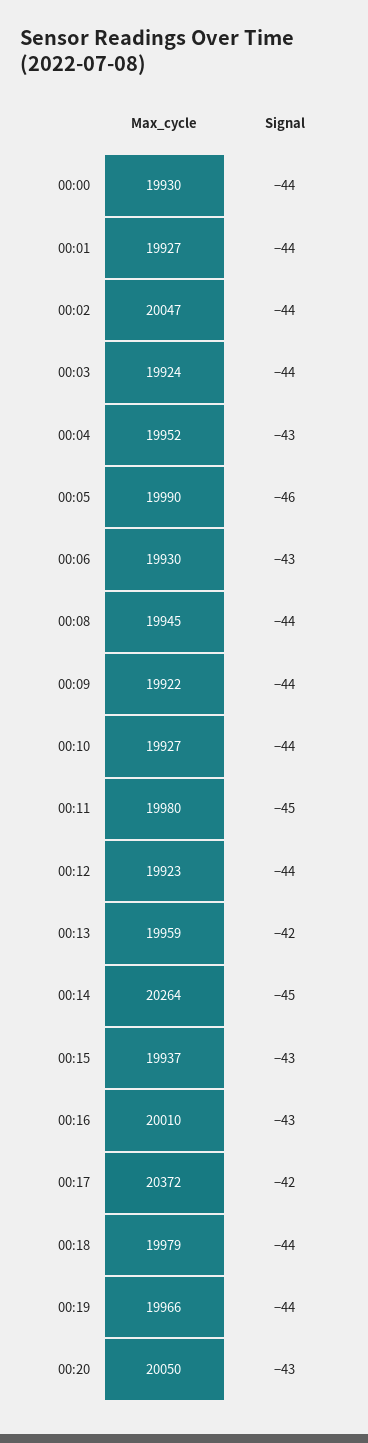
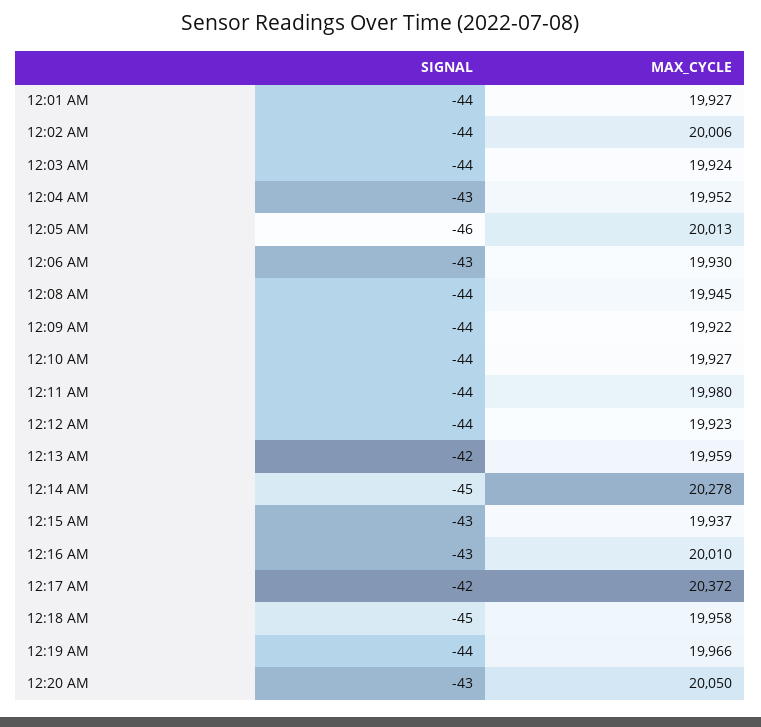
  {
    "Max_cycle": {
-     "00:00": 19930,
      "00:01": 19927,
-     "00:02": 20047,
+     "00:02": 20006,
      "00:03": 19924,
      "00:04": 19952,
-     "00:05": 19990,
+     "00:05": 20013,
      "00:06": 19930,
      "00:08": 19945,
      "00:09": 19922,
      "00:10": 19927,
      "00:11": 19980,
      "00:12": 19923,
      "00:13": 19959,
-     "00:14": 20264,
+     "00:14": 20278,
      "00:15": 19937,
      "00:16": 20010,
      "00:17": 20372,
-     "00:18": 19979,
+     "00:18": 19958,
      "00:19": 19966,
      "00:20": 20050
    },
    "Signal": {
-     "00:00": -44,
      "00:01": -44,
      "00:02": -44,
      "00:03": -44,
      "00:04": -43,
      "00:05": -46,
      "00:06": -43,
      "00:08": -44,
      "00:09": -44,
      "00:10": -44,
-     "00:11": -45,
+     "00:11": -44,
      "00:12": -44,
      "00:13": -42,
      "00:14": -45,
      "00:15": -43,
      "00:16": -43,
      "00:17": -42,
-     "00:18": -44,
+     "00:18": -45,
      "00:19": -44,
      "00:20": -43
    }
  }

